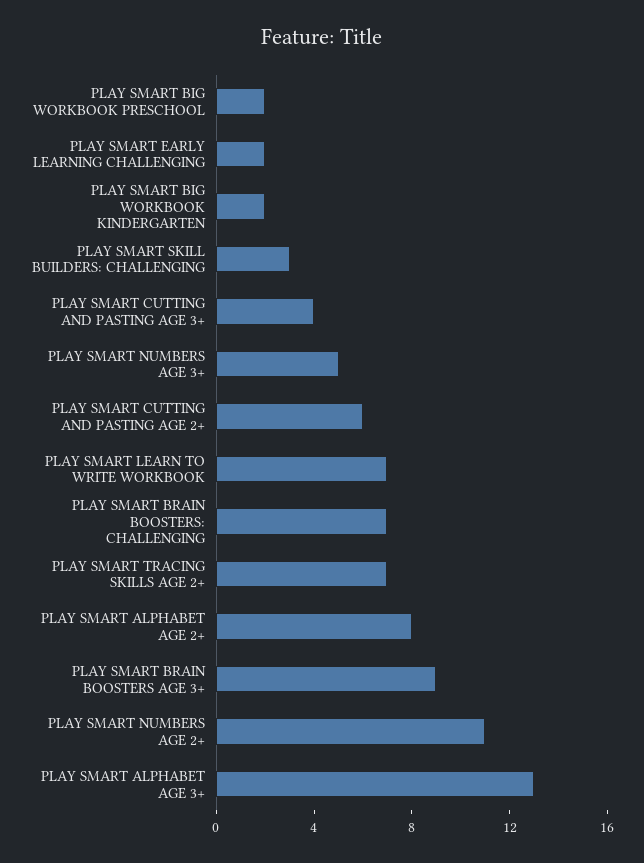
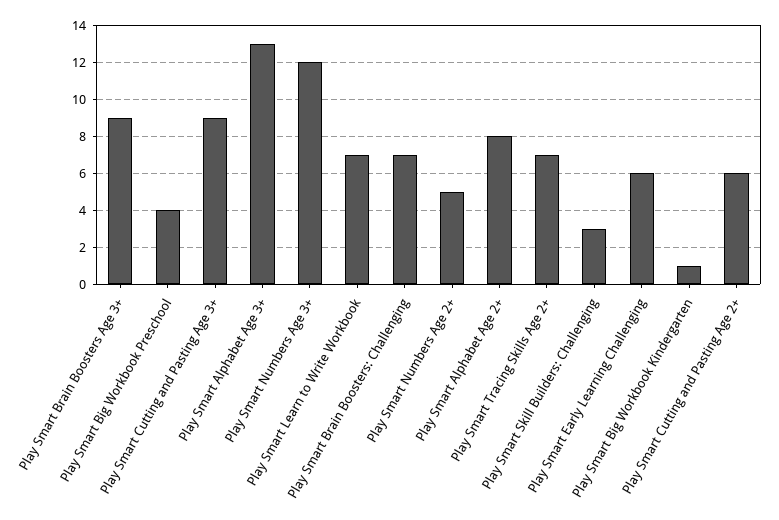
  {
-   "PLAY SMART BIG WORKBOOK PRESCHOOL": 2,
+   "PLAY SMART BIG WORKBOOK PRESCHOOL": 4,
-   "PLAY SMART EARLY LEARNING CHALLENGING": 2,
+   "PLAY SMART EARLY LEARNING CHALLENGING": 6,
-   "PLAY SMART BIG WORKBOOK KINDERGARTEN": 2,
+   "PLAY SMART BIG WORKBOOK KINDERGARTEN": 1,
    "PLAY SMART SKILL BUILDERS: CHALLENGING": 3,
-   "PLAY SMART CUTTING AND PASTING AGE 3+": 4,
+   "PLAY SMART CUTTING AND PASTING AGE 3+": 9,
-   "PLAY SMART NUMBERS AGE 3+": 5,
+   "PLAY SMART NUMBERS AGE 3+": 12,
    "PLAY SMART CUTTING AND PASTING AGE 2+": 6,
    "PLAY SMART LEARN TO WRITE WORKBOOK": 7,
    "PLAY SMART BRAIN BOOSTERS: CHALLENGING": 7,
    "PLAY SMART TRACING SKILLS AGE 2+": 7,
    "PLAY SMART ALPHABET AGE 2+": 8,
    "PLAY SMART BRAIN BOOSTERS AGE 3+": 9,
-   "PLAY SMART NUMBERS AGE 2+": 11,
+   "PLAY SMART NUMBERS AGE 2+": 5,
    "PLAY SMART ALPHABET AGE 3+": 13
  }

